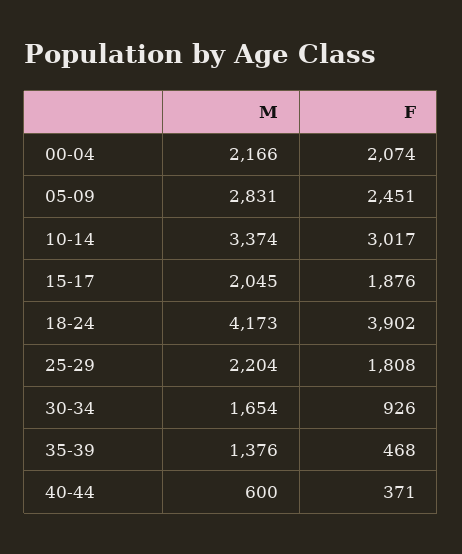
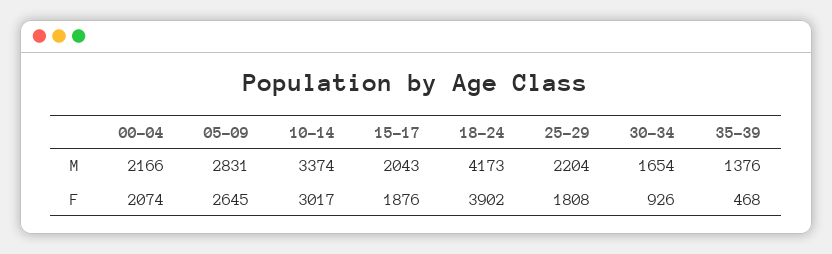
  {
    "M": {
      "00-04": 2166,
      "05-09": 2831,
      "10-14": 3374,
-     "15-17": 2045,
+     "15-17": 2043,
      "18-24": 4173,
      "25-29": 2204,
      "30-34": 1654,
-     "35-39": 1376,
+     "35-39": 1376
-     "40-44": 600
    },
    "F": {
      "00-04": 2074,
-     "05-09": 2451,
+     "05-09": 2645,
      "10-14": 3017,
      "15-17": 1876,
      "18-24": 3902,
      "25-29": 1808,
      "30-34": 926,
-     "35-39": 468,
+     "35-39": 468
-     "40-44": 371
    }
  }

